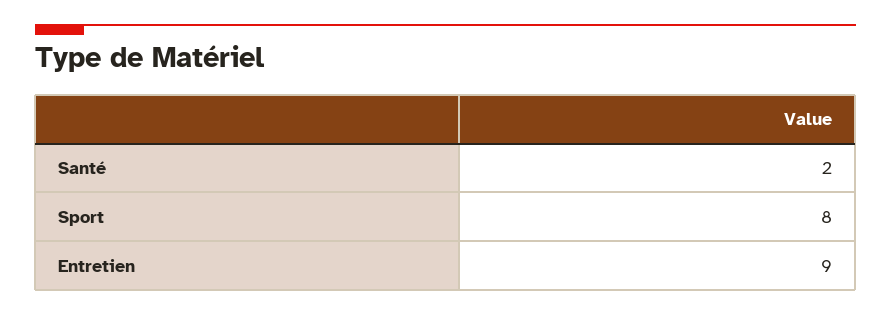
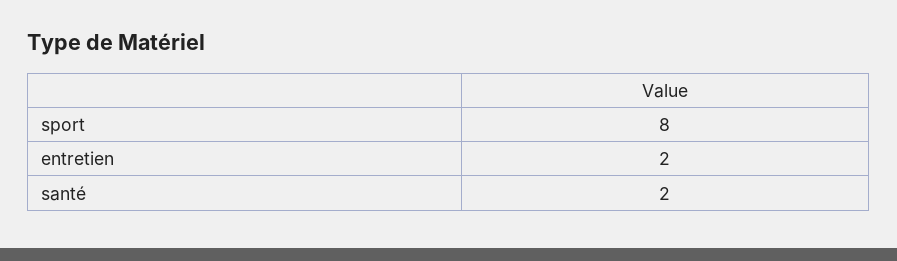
  {
    "Santé": 2,
    "Sport": 8,
-   "Entretien": 9
+   "Entretien": 2
  }

